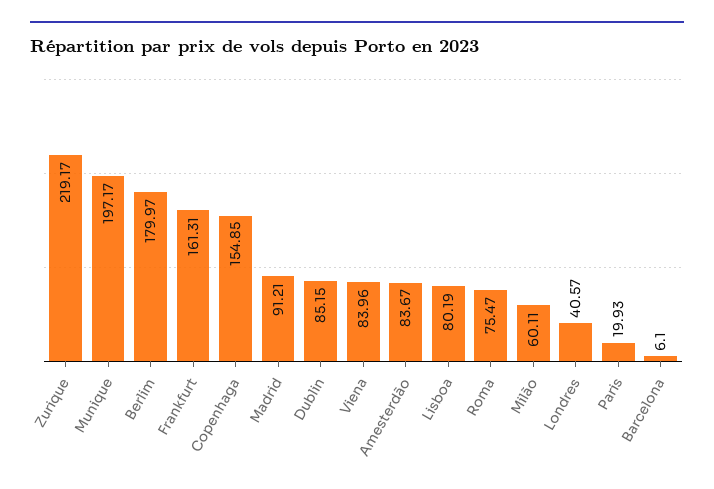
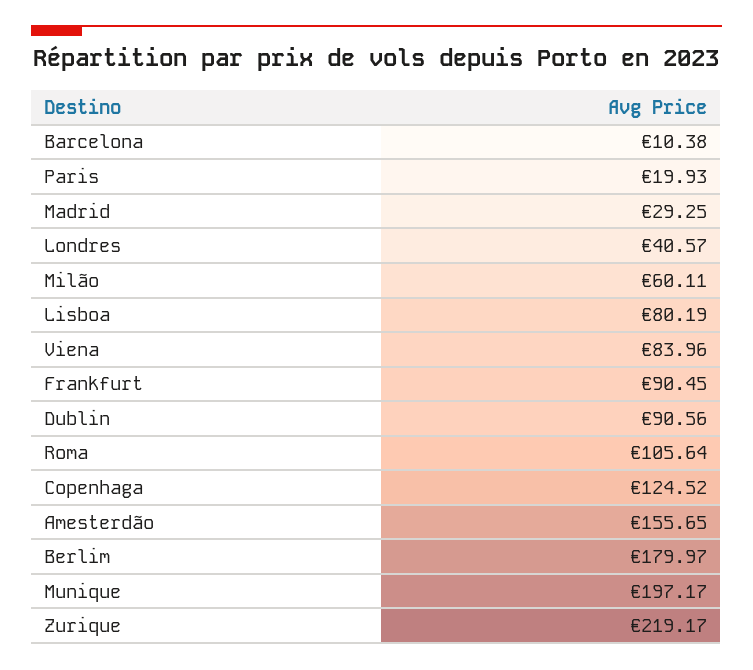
  {
    "Zurique": 219.17,
    "Munique": 197.17,
    "Berlim": 179.97,
-   "Frankfurt": 161.31,
+   "Frankfurt": 90.45,
-   "Copenhaga": 154.85,
+   "Copenhaga": 124.52,
-   "Madrid": 91.21,
+   "Madrid": 29.25,
-   "Dublin": 85.15,
+   "Dublin": 90.56,
    "Viena": 83.96,
-   "Amesterdão": 83.67,
+   "Amesterdão": 155.65,
    "Lisboa": 80.19,
-   "Roma": 75.47,
+   "Roma": 105.64,
    "Milão": 60.11,
    "Londres": 40.57,
    "Paris": 19.93,
-   "Barcelona": 6.1
+   "Barcelona": 10.38
  }

